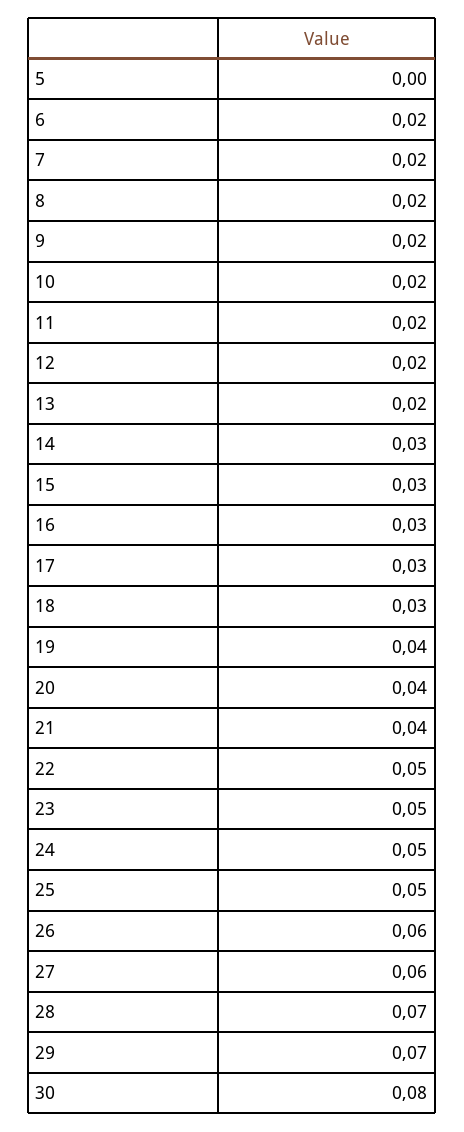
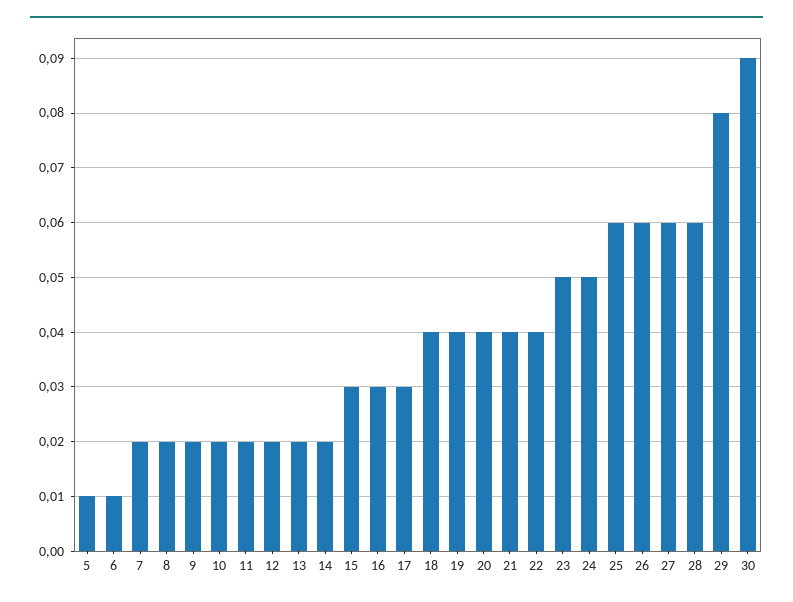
  {
-   "5": 0,
+   "5": 0.01,
-   "6": 0.02,
+   "6": 0.01,
    "7": 0.02,
    "8": 0.02,
    "9": 0.02,
    "10": 0.02,
    "11": 0.02,
    "12": 0.02,
    "13": 0.02,
-   "14": 0.03,
+   "14": 0.02,
    "15": 0.03,
    "16": 0.03,
    "17": 0.03,
-   "18": 0.03,
+   "18": 0.04,
    "19": 0.04,
    "20": 0.04,
    "21": 0.04,
-   "22": 0.05,
+   "22": 0.04,
    "23": 0.05,
    "24": 0.05,
-   "25": 0.05,
+   "25": 0.06,
    "26": 0.06,
    "27": 0.06,
-   "28": 0.07,
+   "28": 0.06,
-   "29": 0.07,
+   "29": 0.08,
-   "30": 0.08
+   "30": 0.09
  }

